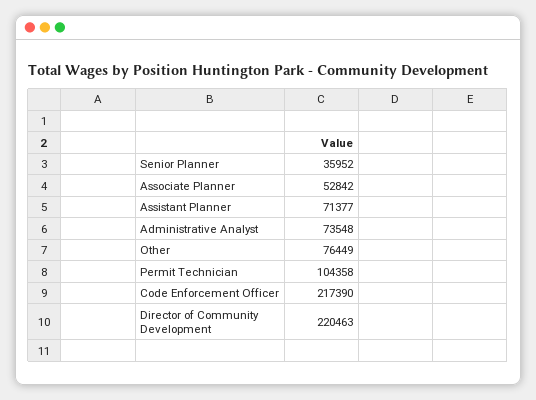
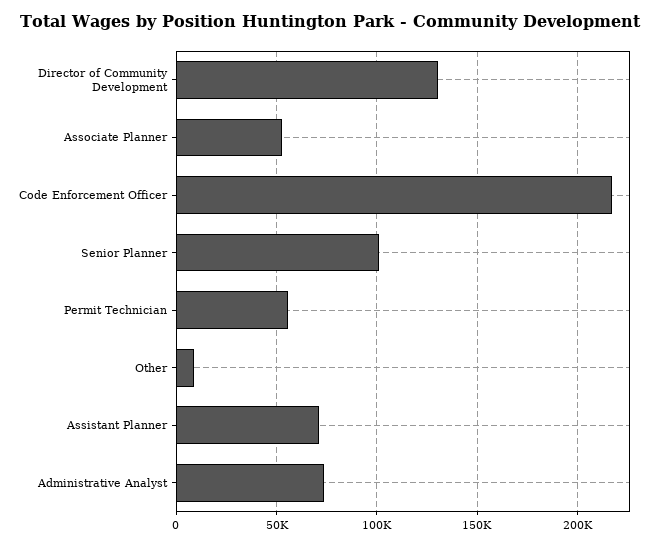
  {
-   "Senior Planner": 35952,
+   "Senior Planner": 100000,
    "Associate Planner": 52842,
    "Assistant Planner": 71377,
    "Administrative Analyst": 73548,
-   "Other": 76449,
+   "Other": 10000,
-   "Permit Technician": 104358,
+   "Permit Technician": 55000,
    "Code Enforcement Officer": 217390,
-   "Director of Community Development": 220463
+   "Director of Community Development": 130000
  }

